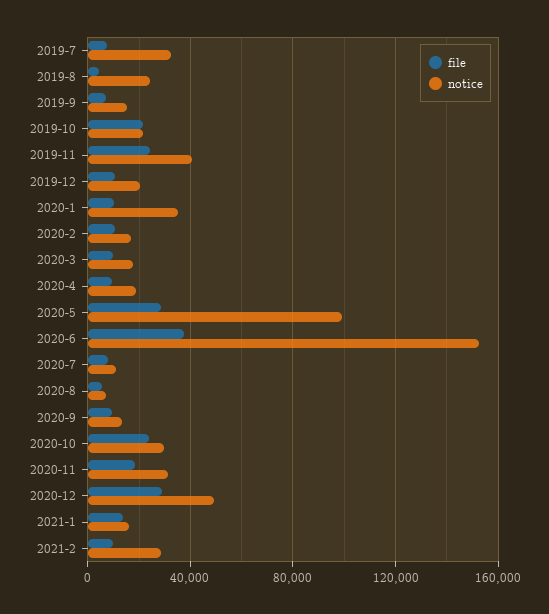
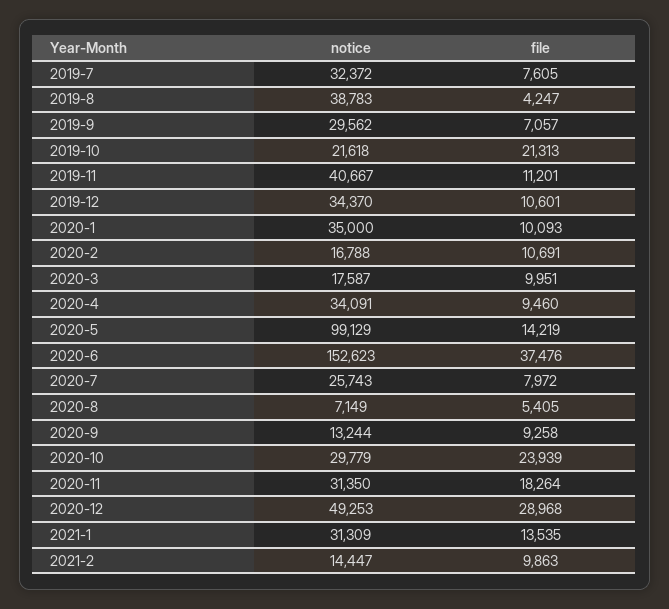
  {
    "file": {
      "2019-7": 7605,
      "2019-8": 4247,
      "2019-9": 7057,
      "2019-10": 21313,
-     "2019-11": 25000,
+     "2019-11": 11201,
      "2019-12": 10601,
      "2020-1": 10093,
      "2020-2": 10691,
      "2020-3": 9951,
      "2020-4": 9460,
-     "2020-5": 30000,
+     "2020-5": 14219,
      "2020-6": 37476,
      "2020-7": 7972,
      "2020-8": 5405,
      "2020-9": 9258,
      "2020-10": 23939,
      "2020-11": 18264,
      "2020-12": 28968,
      "2021-1": 13535,
      "2021-2": 9863
    },
    "notice": {
      "2019-7": 32372,
-     "2019-8": 25000,
+     "2019-8": 38783,
-     "2019-9": 15000,
+     "2019-9": 29562,
      "2019-10": 21618,
      "2019-11": 40667,
-     "2019-12": 20000,
+     "2019-12": 34370,
      "2020-1": 35000,
      "2020-2": 16788,
      "2020-3": 17587,
-     "2020-4": 20000,
+     "2020-4": 34091,
      "2020-5": 99129,
      "2020-6": 152623,
-     "2020-7": 10000,
+     "2020-7": 25743,
      "2020-8": 7149,
      "2020-9": 13244,
      "2020-10": 29779,
      "2020-11": 31350,
      "2020-12": 49253,
-     "2021-1": 15000,
+     "2021-1": 31309,
-     "2021-2": 30000
+     "2021-2": 14447
    }
  }

